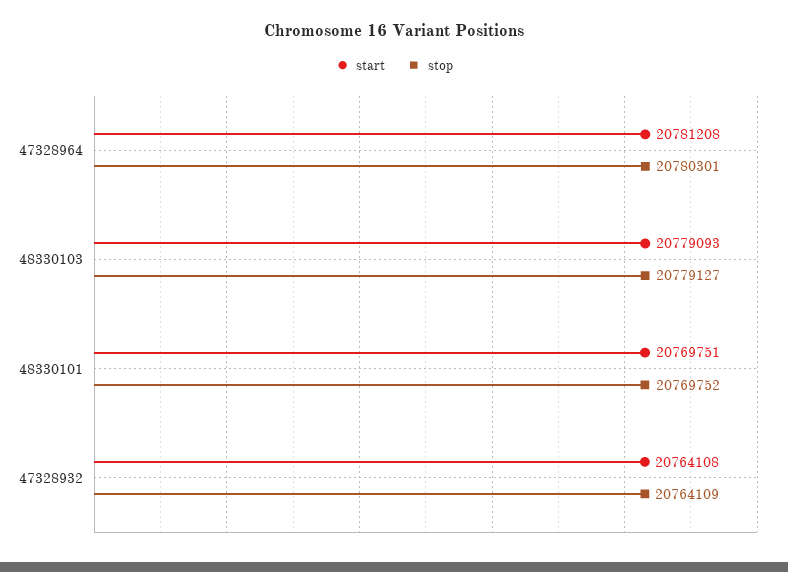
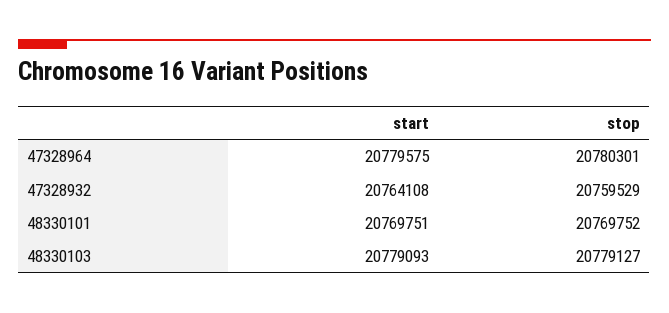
  {
    "start": {
-     "47328964": 20781208,
+     "47328964": 20779575,
      "48330103": 20779093,
      "48330101": 20769751,
      "47328932": 20764108
    },
    "stop": {
      "47328964": 20780301,
      "48330103": 20779127,
      "48330101": 20769752,
-     "47328932": 20764109
+     "47328932": 20759529
    }
  }

